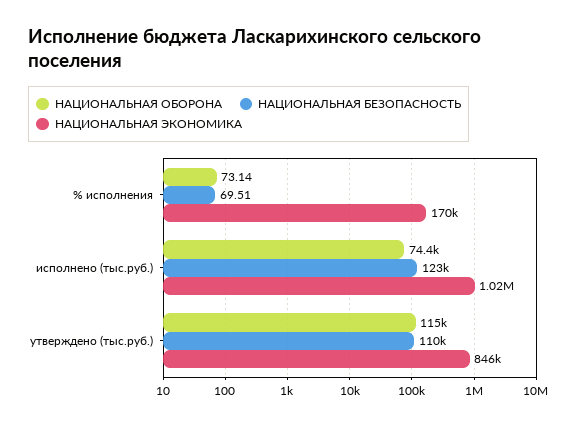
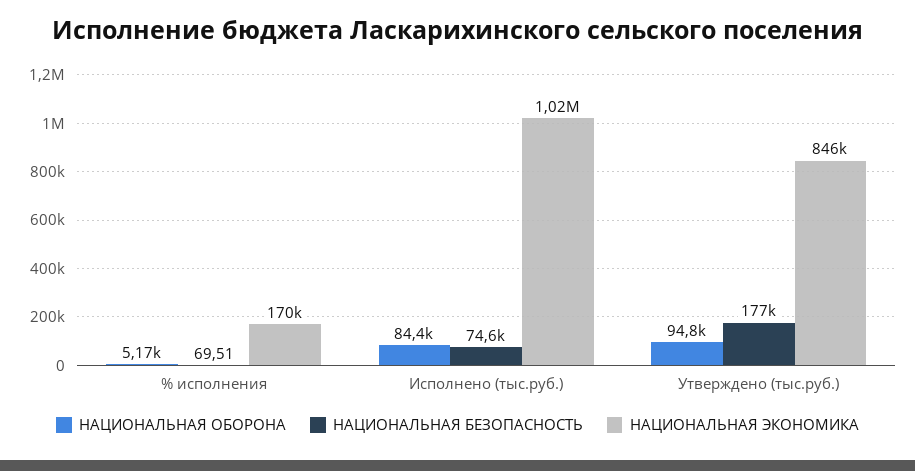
  {
    "НАЦИОНАЛЬНАЯ ОБОРОНА": {
-     "% исполнения": 73.14,
+     "% исполнения": 5170,
-     "исполнено (тыс.руб.)": 74400,
+     "исполнено (тыс.руб.)": 84400,
-     "утверждено (тыс.руб.)": 115000
+     "утверждено (тыс.руб.)": 94800
    },
    "НАЦИОНАЛЬНАЯ БЕЗОПАСНОСТЬ": {
      "% исполнения": 69.51,
-     "исполнено (тыс.руб.)": 123000,
+     "исполнено (тыс.руб.)": 74600,
-     "утверждено (тыс.руб.)": 110000
+     "утверждено (тыс.руб.)": 177000
    },
    "НАЦИОНАЛЬНАЯ ЭКОНОМИКА": {
      "% исполнения": 170000,
      "исполнено (тыс.руб.)": 1020000,
      "утверждено (тыс.руб.)": 846000
    }
  }

